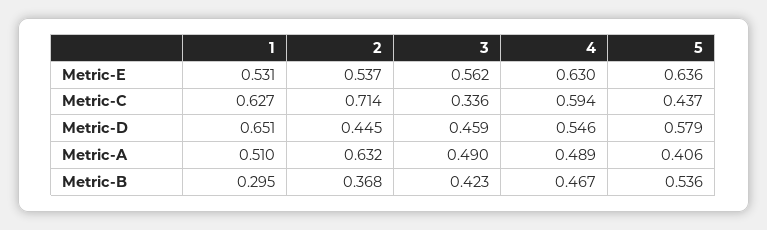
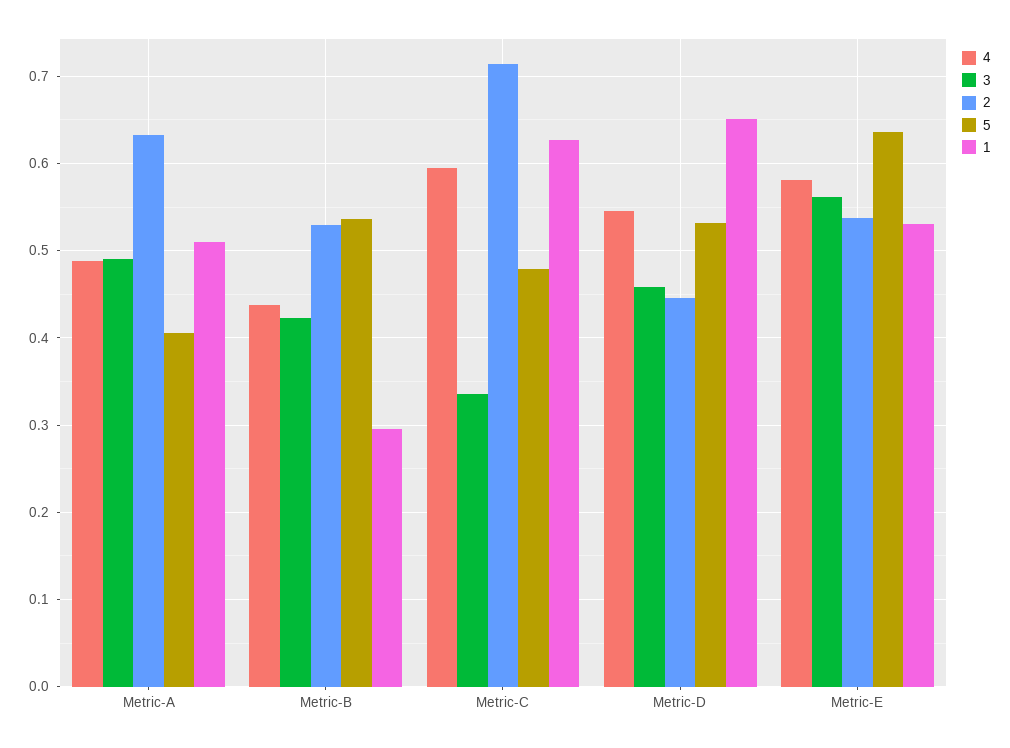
  {
    "1": {
      "Metric-E": 0.531,
      "Metric-C": 0.627,
      "Metric-D": 0.651,
      "Metric-A": 0.51,
      "Metric-B": 0.295
    },
    "2": {
      "Metric-E": 0.537,
      "Metric-C": 0.714,
      "Metric-D": 0.445,
      "Metric-A": 0.632,
-     "Metric-B": 0.368
+     "Metric-B": 0.53
    },
    "3": {
      "Metric-E": 0.562,
      "Metric-C": 0.336,
      "Metric-D": 0.459,
      "Metric-A": 0.49,
      "Metric-B": 0.423
    },
    "4": {
-     "Metric-E": 0.63,
+     "Metric-E": 0.58,
      "Metric-C": 0.594,
      "Metric-D": 0.546,
      "Metric-A": 0.489,
-     "Metric-B": 0.467
+     "Metric-B": 0.44
    },
    "5": {
      "Metric-E": 0.636,
-     "Metric-C": 0.437,
+     "Metric-C": 0.48,
-     "Metric-D": 0.579,
+     "Metric-D": 0.53,
      "Metric-A": 0.406,
      "Metric-B": 0.536
    }
  }

